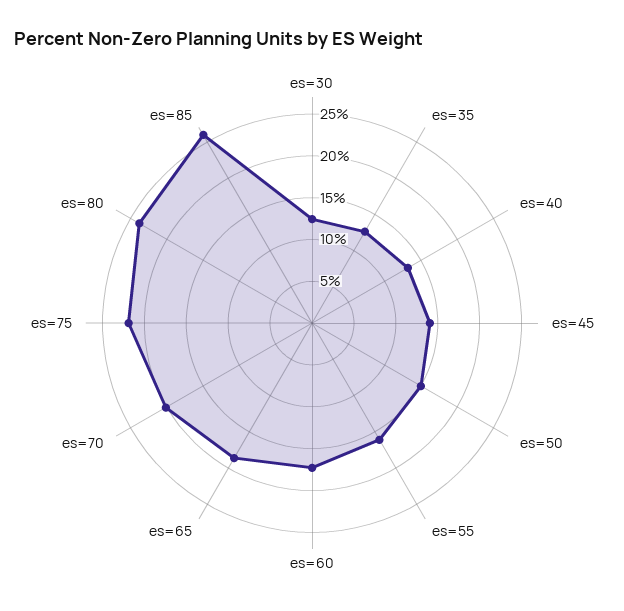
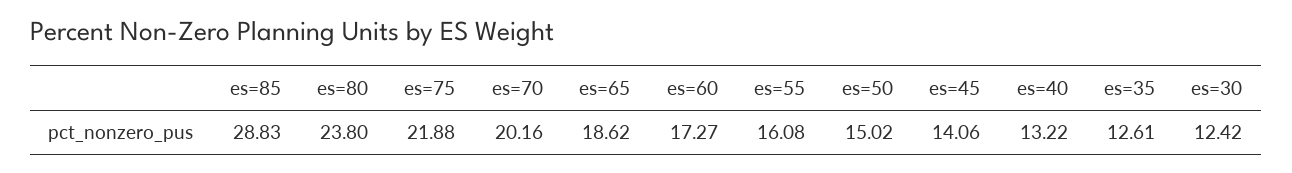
  {
    "es=30": 12.42,
    "es=35": 12.61,
    "es=40": 13.22,
    "es=45": 14.06,
    "es=50": 15.02,
    "es=55": 16.08,
    "es=60": 17.27,
    "es=65": 18.62,
    "es=70": 20.16,
    "es=75": 21.88,
    "es=80": 23.8,
-   "es=85": 26
+   "es=85": 28.83
  }

